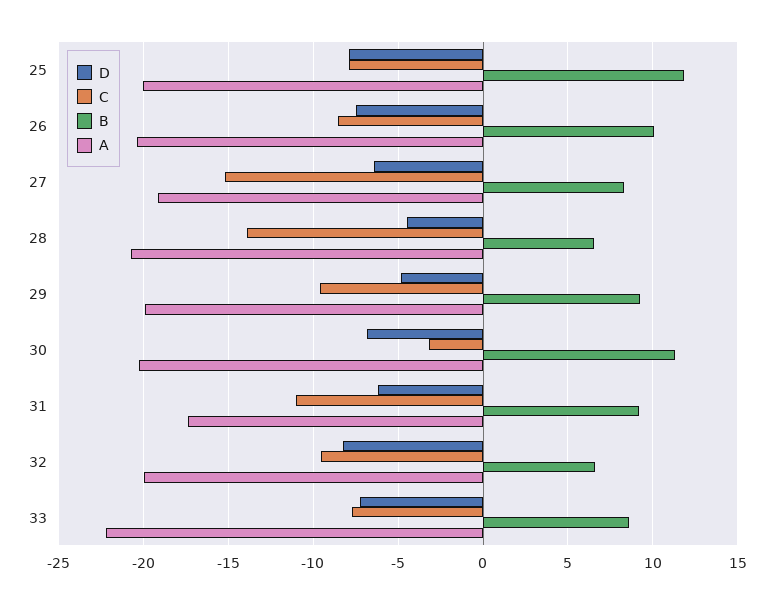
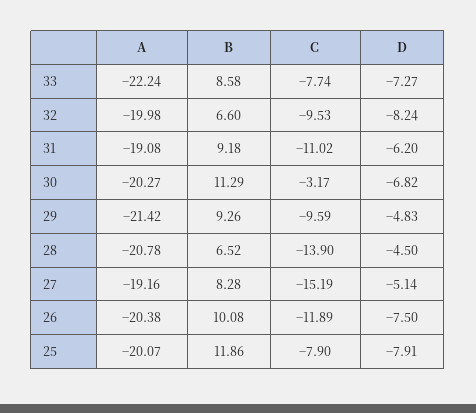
  {
    "D": {
      "25": -7.91,
      "26": -7.5,
-     "27": -6.5,
+     "27": -5.14,
      "28": -4.5,
      "29": -4.83,
      "30": -6.82,
      "31": -6.2,
      "32": -8.24,
      "33": -7.27
    },
    "C": {
      "25": -7.9,
-     "26": -8.5,
+     "26": -11.89,
      "27": -15.19,
      "28": -13.9,
      "29": -9.59,
      "30": -3.17,
      "31": -11.02,
      "32": -9.53,
      "33": -7.74
    },
    "B": {
      "25": 11.86,
      "26": 10.08,
      "27": 8.28,
      "28": 6.52,
      "29": 9.26,
      "30": 11.29,
      "31": 9.18,
      "32": 6.6,
      "33": 8.58
    },
    "A": {
      "25": -20.07,
      "26": -20.38,
      "27": -19.16,
      "28": -20.78,
-     "29": -20,
+     "29": -21.42,
      "30": -20.27,
-     "31": -17.5,
+     "31": -19.08,
      "32": -19.98,
      "33": -22.24
    }
  }

